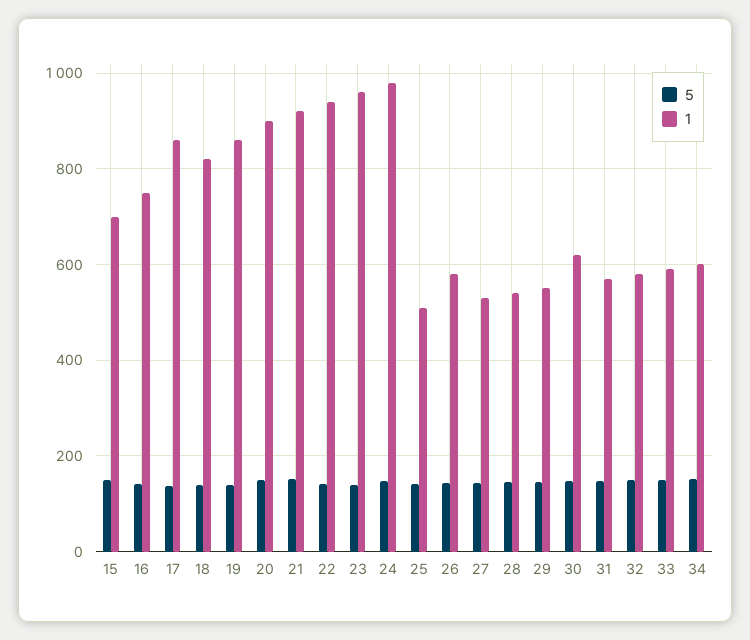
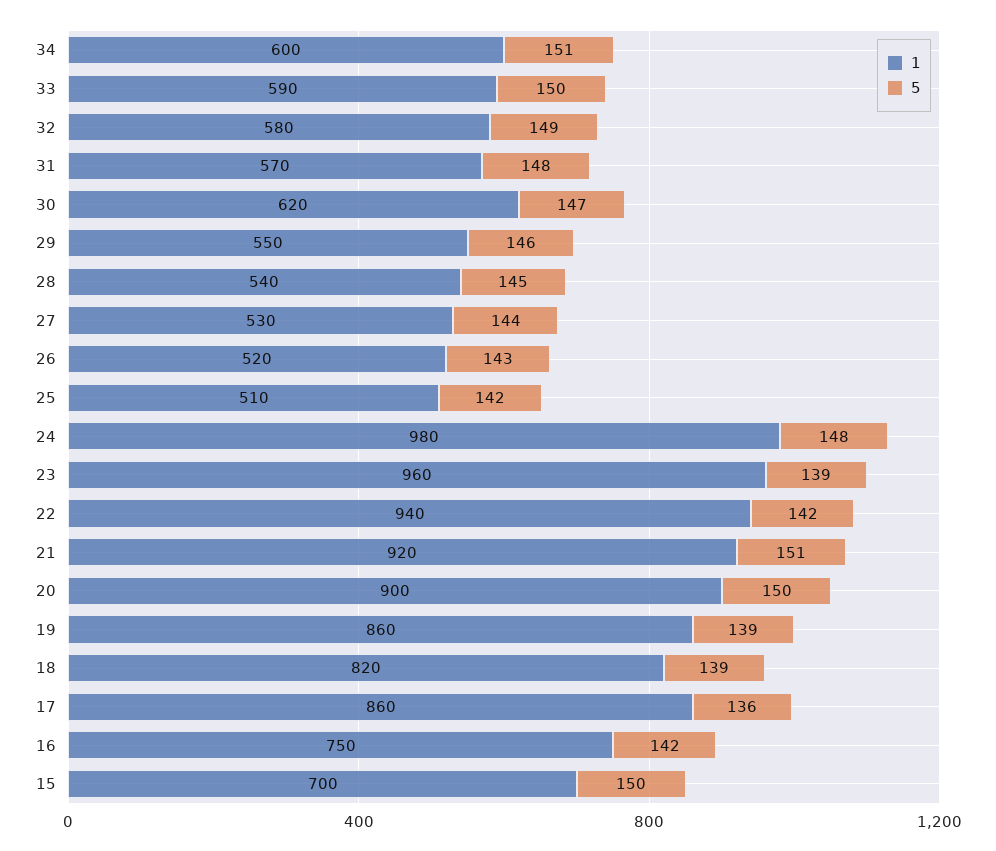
  {
    "5": {
      "15": 150,
      "16": 142,
      "17": 136,
      "18": 139,
      "19": 139,
      "20": 150,
      "21": 151,
      "22": 142,
      "23": 139,
      "24": 148,
      "25": 142,
      "26": 143,
      "27": 144,
      "28": 145,
      "29": 146,
      "30": 147,
      "31": 148,
      "32": 149,
      "33": 150,
      "34": 151
    },
    "1": {
      "15": 700,
      "16": 750,
      "17": 860,
      "18": 820,
      "19": 860,
      "20": 900,
      "21": 920,
      "22": 940,
      "23": 960,
      "24": 980,
      "25": 510,
-     "26": 580,
+     "26": 520,
      "27": 530,
      "28": 540,
      "29": 550,
      "30": 620,
      "31": 570,
      "32": 580,
      "33": 590,
      "34": 600
    }
  }

